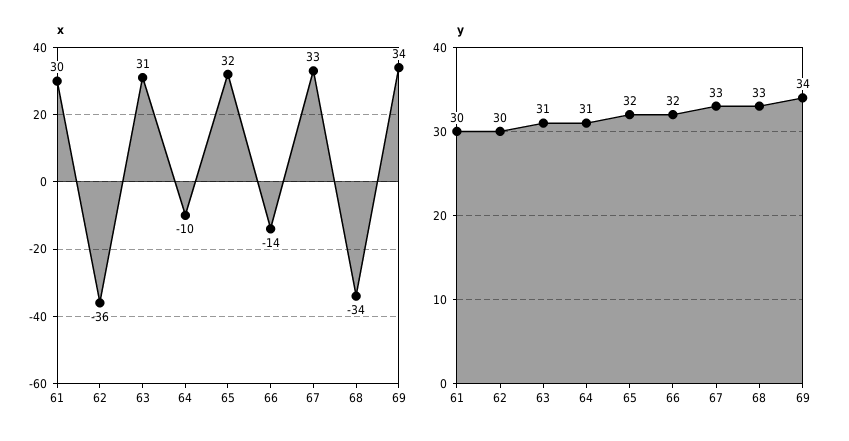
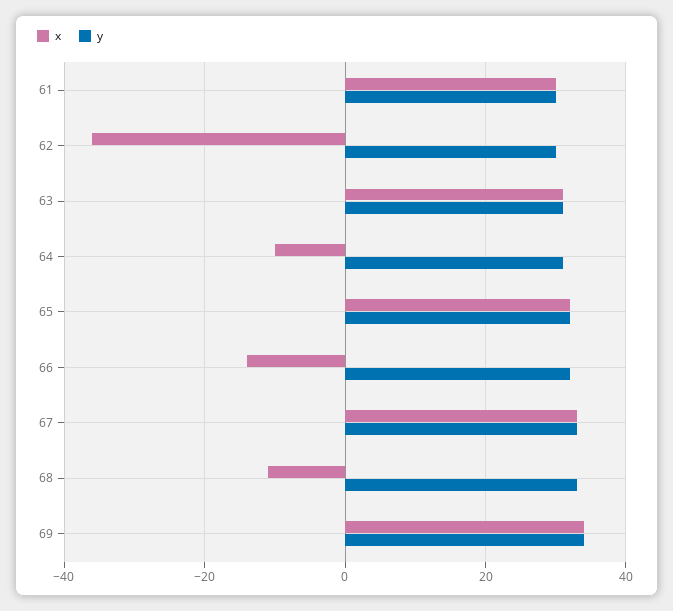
  {
    "x": {
      "61": 30,
      "62": -36,
      "63": 31,
      "64": -10,
      "65": 32,
      "66": -14,
      "67": 33,
-     "68": -34,
+     "68": -10,
      "69": 34
    },
    "y": {
      "61": 30,
      "62": 30,
      "63": 31,
      "64": 31,
      "65": 32,
      "66": 32,
      "67": 33,
      "68": 33,
      "69": 34
    }
  }

